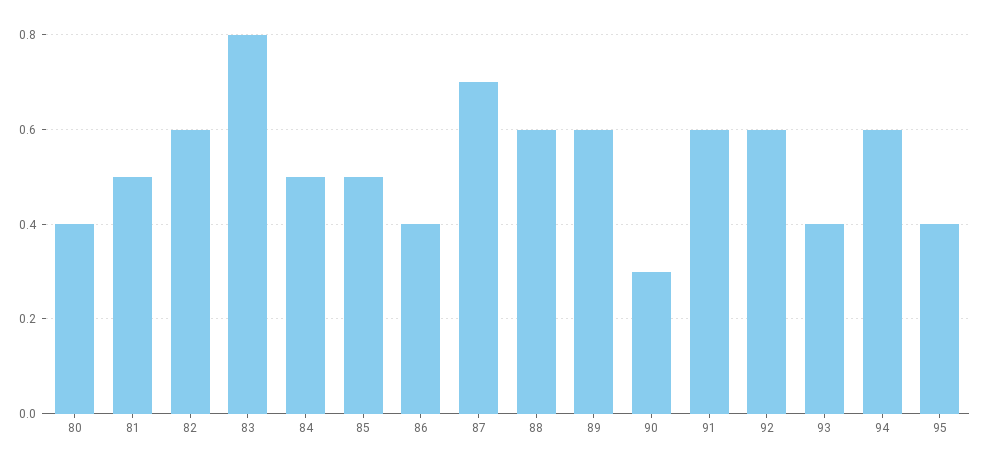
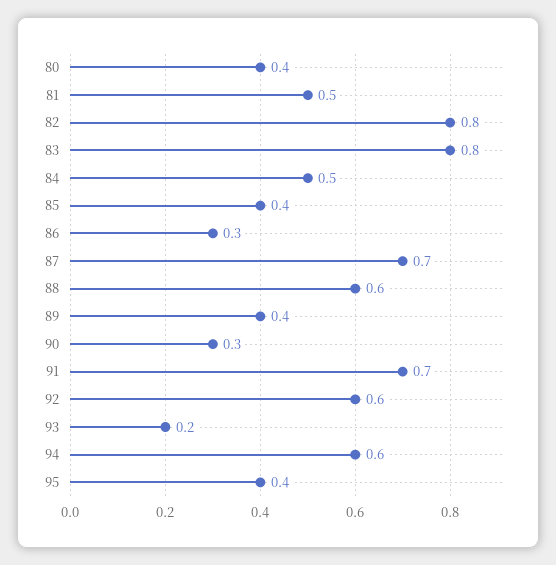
  {
    "80": 0.4,
    "81": 0.5,
-   "82": 0.6,
+   "82": 0.8,
    "83": 0.8,
    "84": 0.5,
-   "85": 0.5,
+   "85": 0.4,
-   "86": 0.4,
+   "86": 0.3,
    "87": 0.7,
    "88": 0.6,
-   "89": 0.6,
+   "89": 0.4,
    "90": 0.3,
-   "91": 0.6,
+   "91": 0.7,
    "92": 0.6,
-   "93": 0.4,
+   "93": 0.2,
    "94": 0.6,
    "95": 0.4
  }

